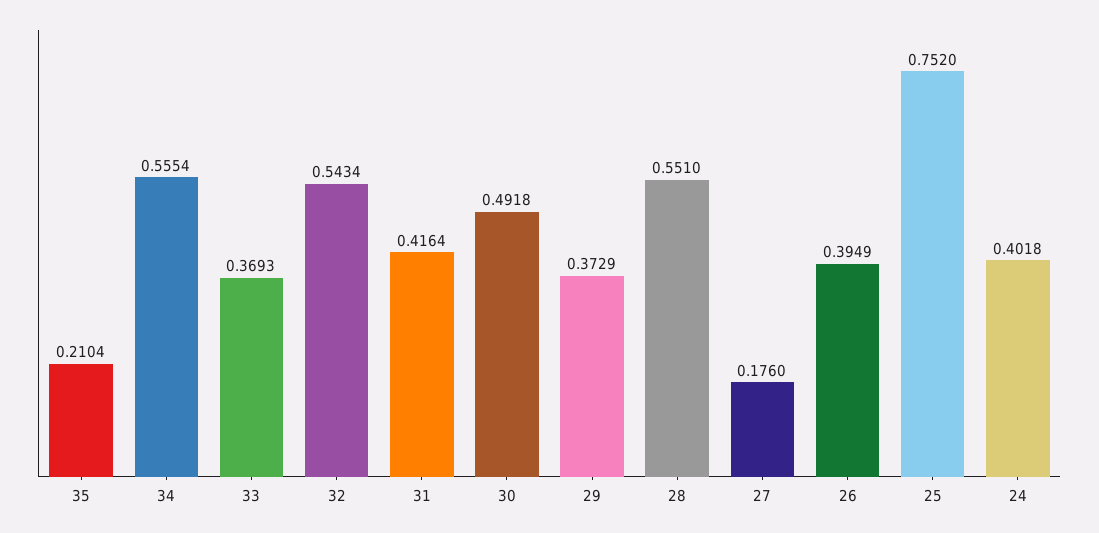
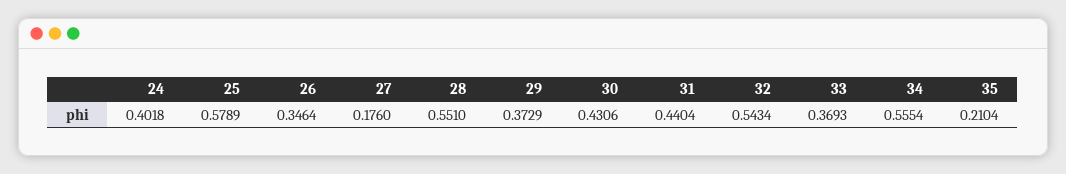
  {
    "35": 0.2104,
    "34": 0.5554,
    "33": 0.3693,
    "32": 0.5434,
-   "31": 0.4164,
+   "31": 0.4404,
-   "30": 0.4918,
+   "30": 0.4306,
    "29": 0.3729,
    "28": 0.551,
    "27": 0.176,
-   "26": 0.3949,
+   "26": 0.3464,
-   "25": 0.752,
+   "25": 0.5789,
    "24": 0.4018
  }

